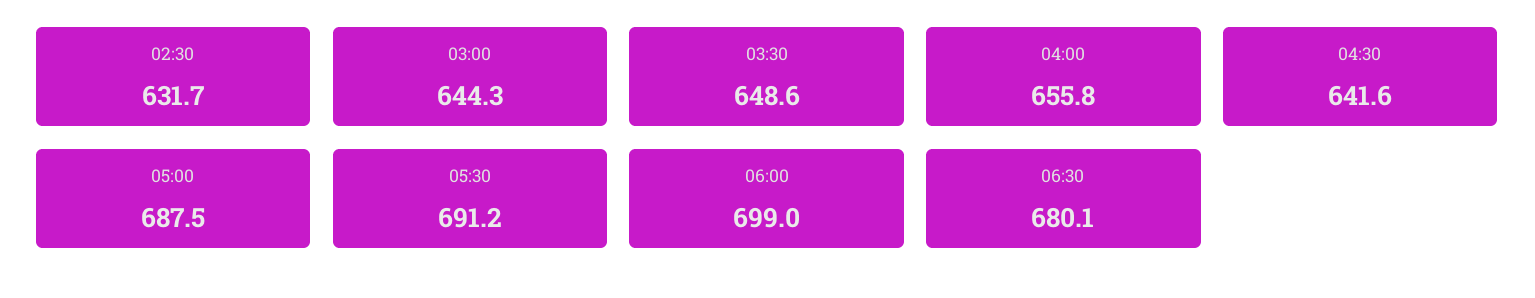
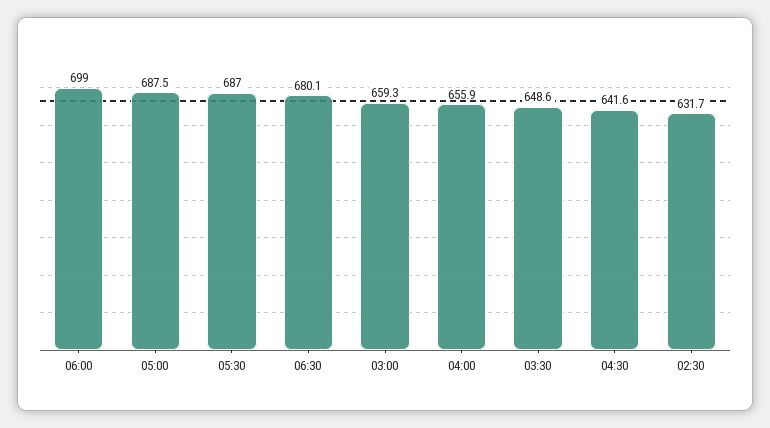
  {
    "02:30": 631.7,
-   "03:00": 644.3,
+   "03:00": 659.3,
    "03:30": 648.6,
-   "04:00": 655.8,
+   "04:00": 655.9,
    "04:30": 641.6,
    "05:00": 687.5,
-   "05:30": 691.2,
+   "05:30": 687,
    "06:00": 699,
    "06:30": 680.1
  }

